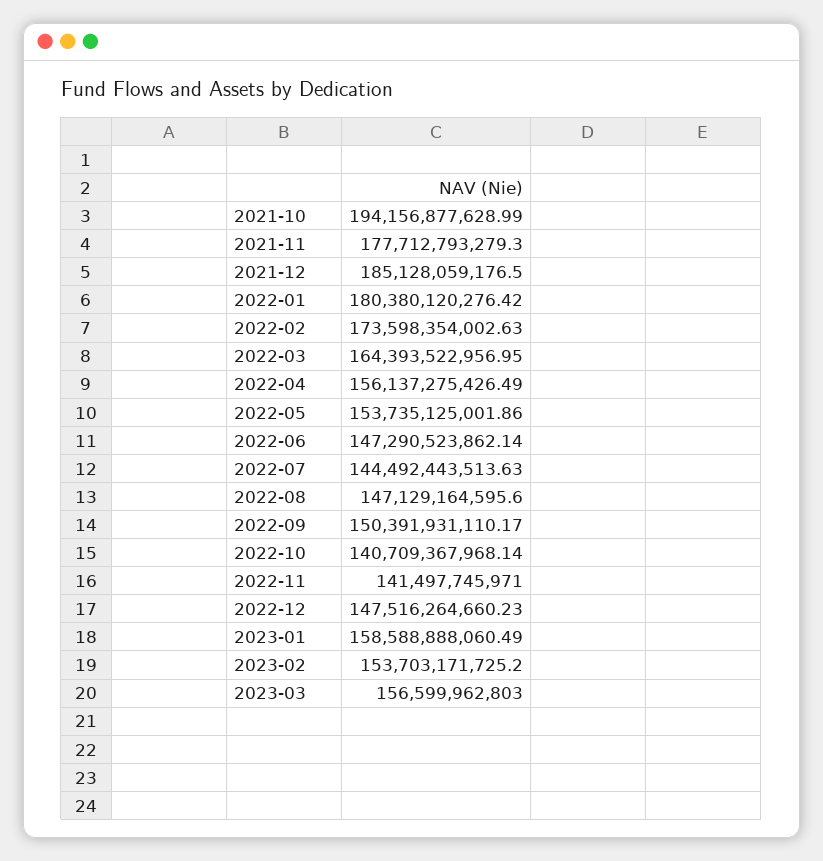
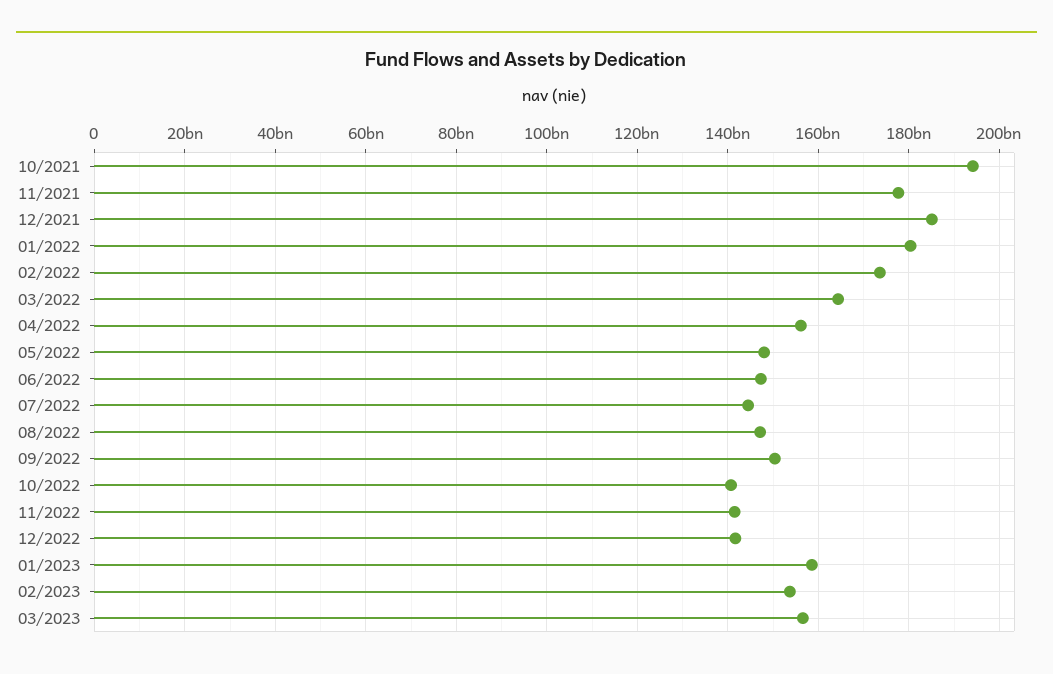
  {
    "2021-10": 194156877628.99,
    "2021-11": 177712793279.3,
    "2021-12": 185128059176.5,
    "2022-01": 180380120276.42,
    "2022-02": 173598354002.63,
    "2022-03": 164393522956.95,
    "2022-04": 156137275426.49,
-   "2022-05": 153735125001.86,
+   "2022-05": 148000000000,
    "2022-06": 147290523862.14,
    "2022-07": 144492443513.63,
    "2022-08": 147129164595.6,
    "2022-09": 150391931110.17,
    "2022-10": 140709367968.14,
    "2022-11": 141497745971,
-   "2022-12": 147516264660.23,
+   "2022-12": 142000000000,
    "2023-01": 158588888060.49,
    "2023-02": 153703171725.2,
    "2023-03": 156599962803
  }

